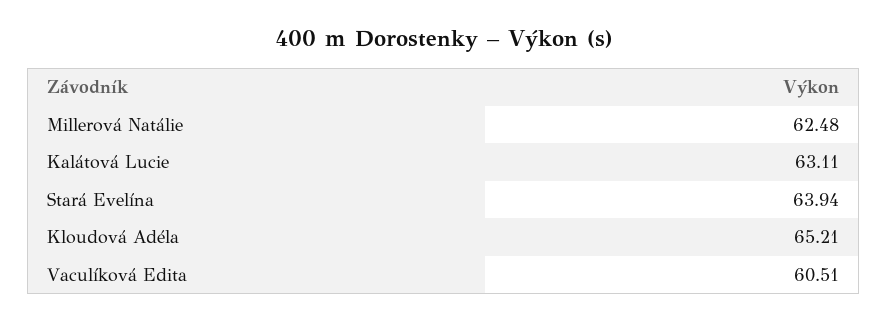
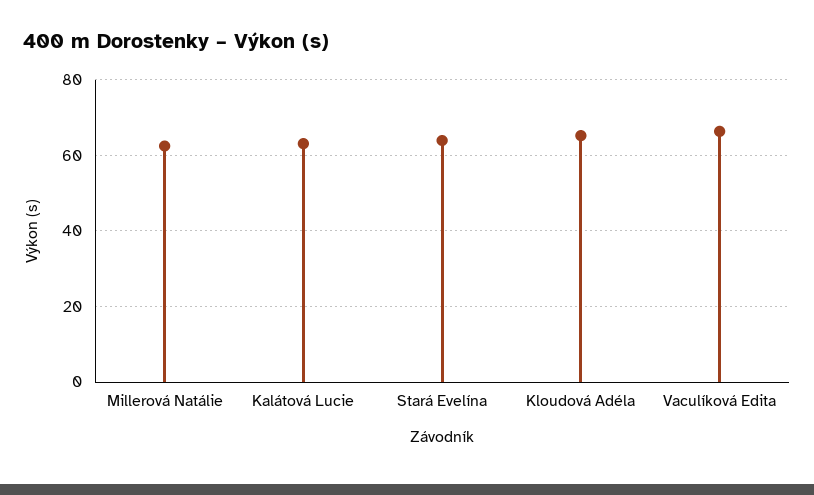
  {
    "Millerová Natálie": 62.48,
    "Kalátová Lucie": 63.11,
    "Stará Evelína": 63.94,
    "Kloudová Adéla": 65.21,
-   "Vaculíková Edita": 60.51
+   "Vaculíková Edita": 66
  }

